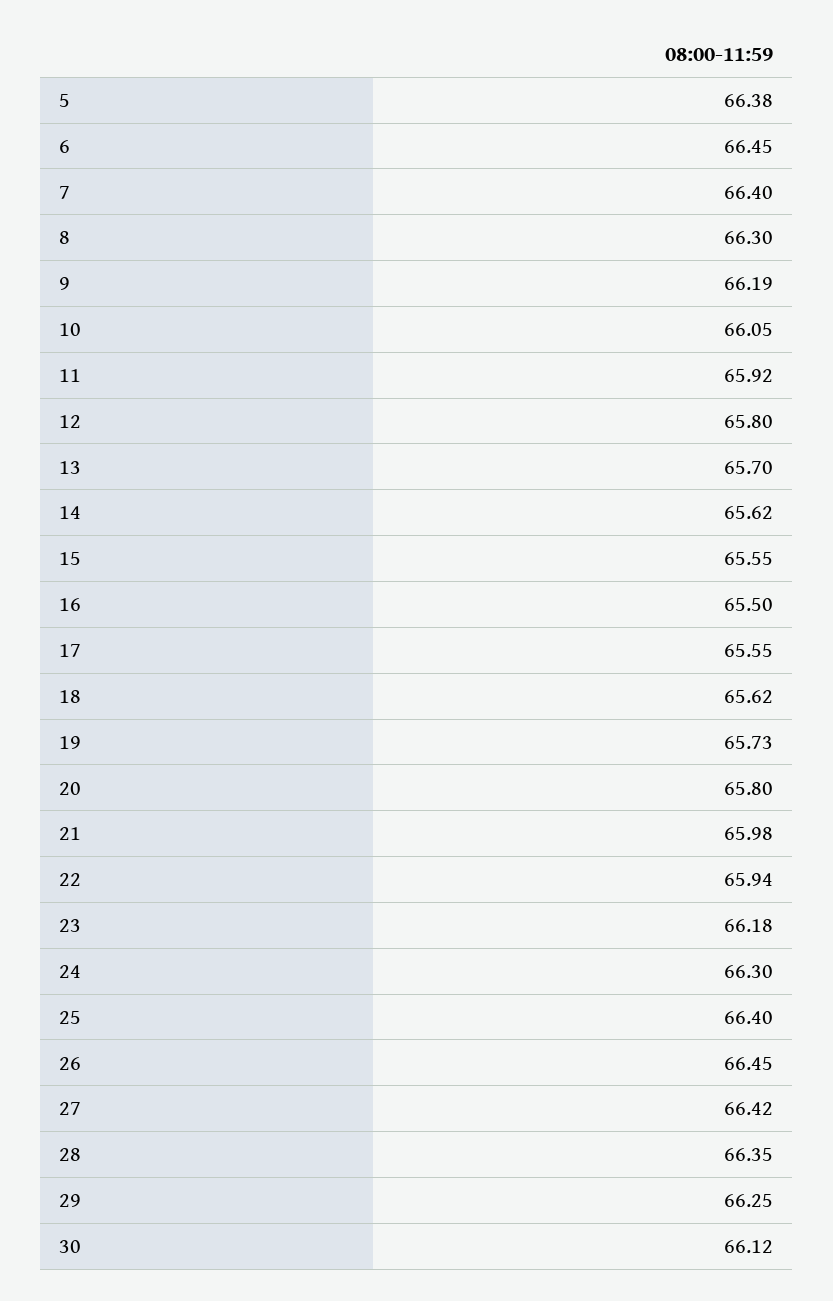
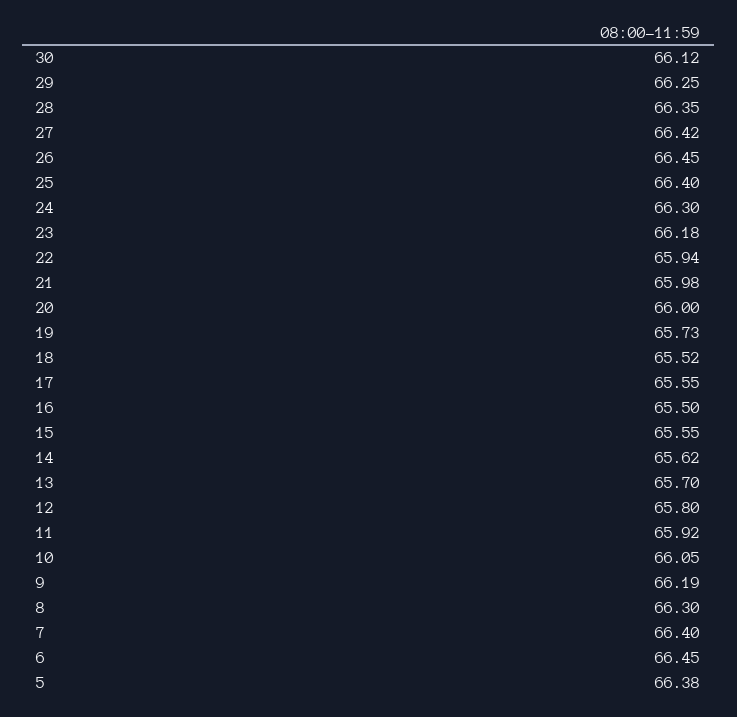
  {
    "5": 66.38,
    "6": 66.45,
    "7": 66.4,
    "8": 66.3,
    "9": 66.19,
    "10": 66.05,
    "11": 65.92,
    "12": 65.8,
    "13": 65.7,
    "14": 65.62,
    "15": 65.55,
    "16": 65.5,
    "17": 65.55,
-   "18": 65.62,
+   "18": 65.52,
    "19": 65.73,
-   "20": 65.8,
+   "20": 66,
    "21": 65.98,
    "22": 65.94,
    "23": 66.18,
    "24": 66.3,
    "25": 66.4,
    "26": 66.45,
    "27": 66.42,
    "28": 66.35,
    "29": 66.25,
    "30": 66.12
  }

